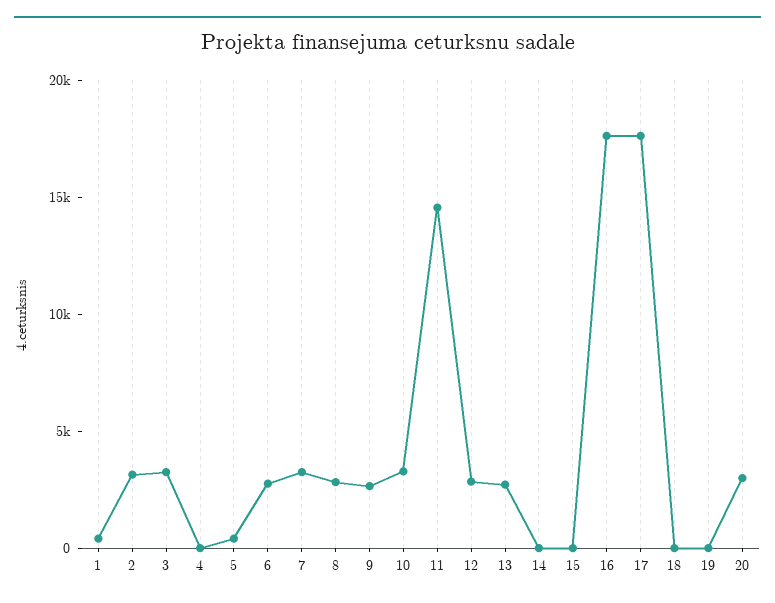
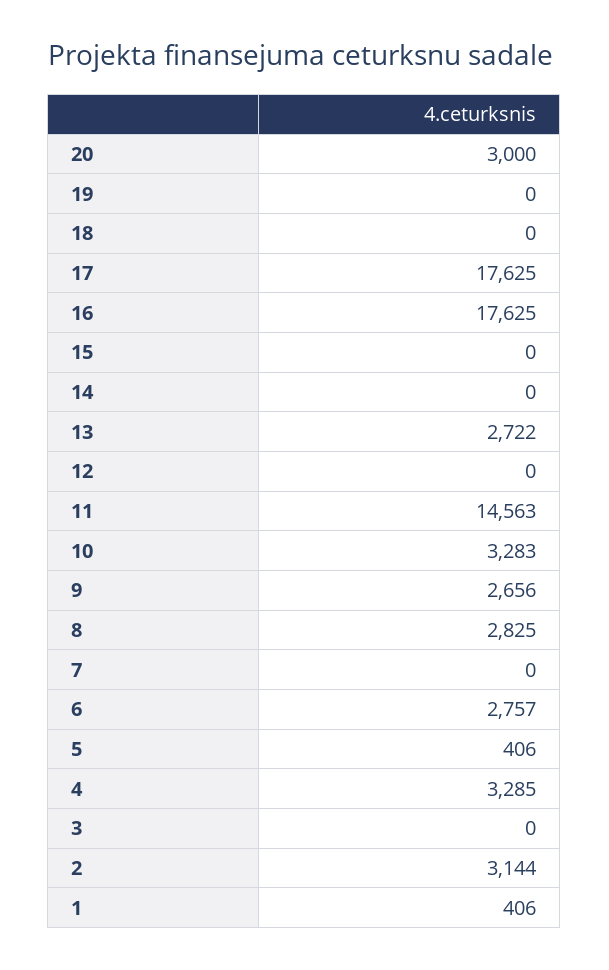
  {
    "1": 406,
    "2": 3144,
-   "3": 3000,
+   "3": 0,
-   "4": 0,
+   "4": 3285,
    "5": 406,
    "6": 2757,
-   "7": 3000,
+   "7": 0,
    "8": 2825,
    "9": 2656,
    "10": 3283,
    "11": 14563,
-   "12": 3000,
+   "12": 0,
    "13": 2722,
    "14": 0,
    "15": 0,
    "16": 17625,
    "17": 17625,
    "18": 0,
    "19": 0,
    "20": 3000
  }

